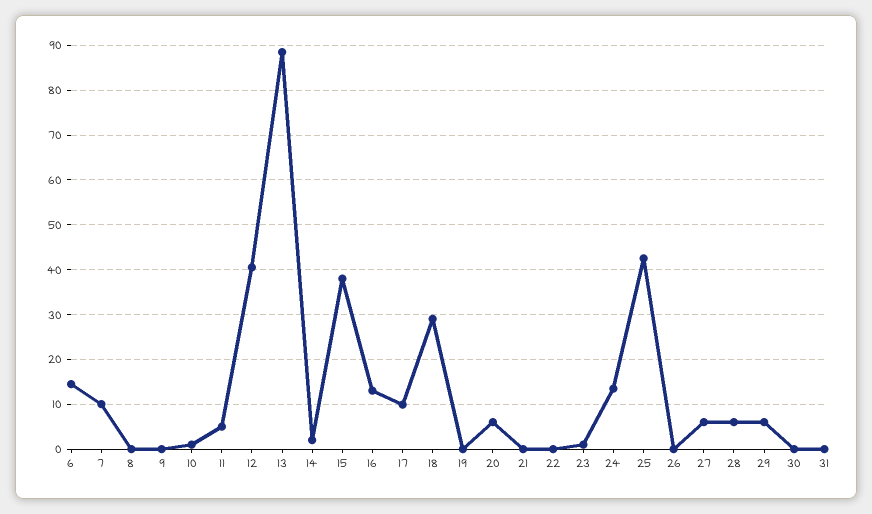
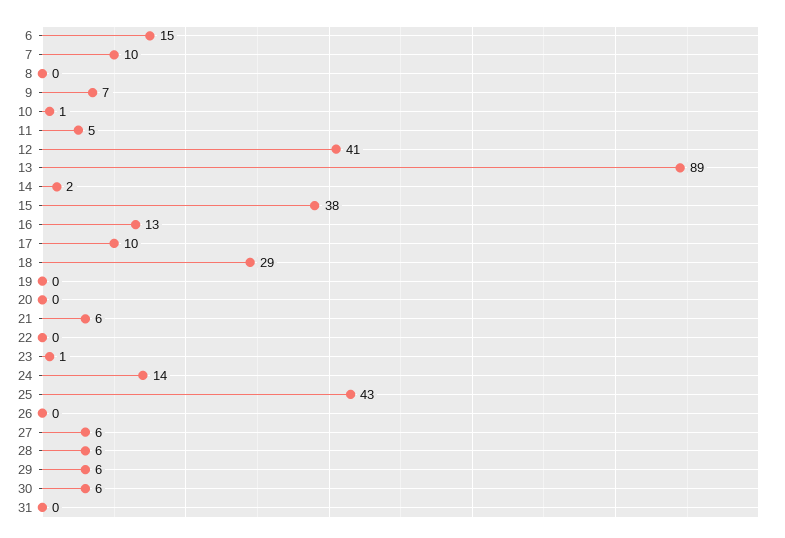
  {
    "6": 15,
    "7": 10,
    "8": 0,
-   "9": 0,
+   "9": 7,
    "10": 1,
    "11": 5,
    "12": 41,
    "13": 89,
    "14": 2,
    "15": 38,
    "16": 13,
    "17": 10,
    "18": 29,
    "19": 0,
-   "20": 6,
+   "20": 0,
-   "21": 0,
+   "21": 6,
    "22": 0,
    "23": 1,
    "24": 14,
    "25": 43,
    "26": 0,
    "27": 6,
    "28": 6,
    "29": 6,
-   "30": 0,
+   "30": 6,
    "31": 0
  }

